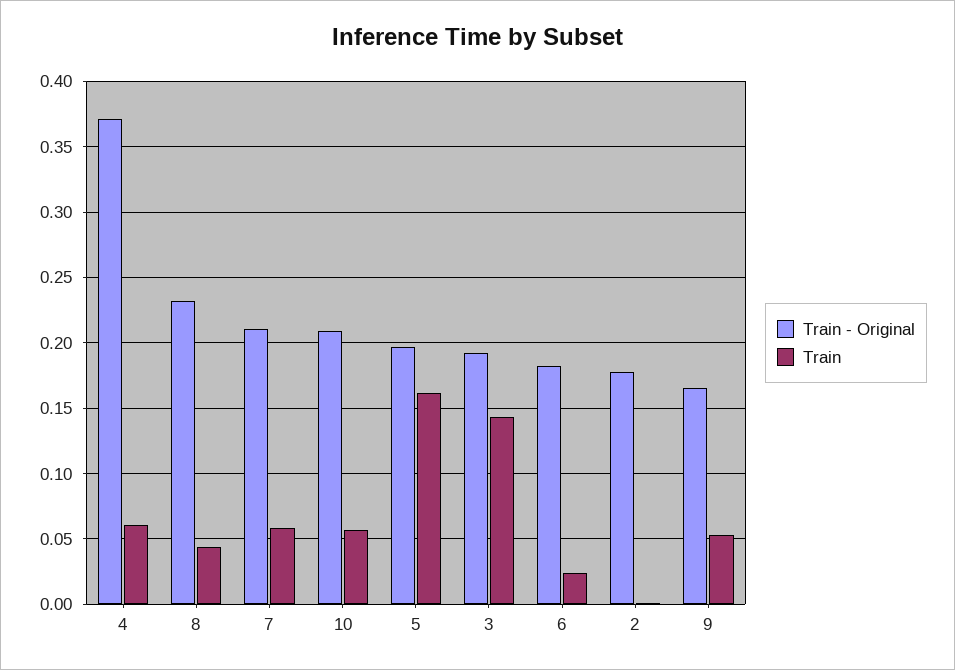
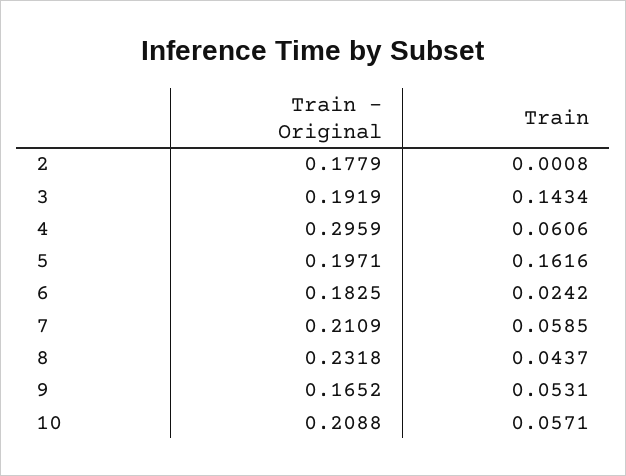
  {
    "Train - Original": {
-     "4": 0.37,
+     "4": 0.2959,
      "8": 0.2318,
      "7": 0.2109,
      "10": 0.2088,
      "5": 0.1971,
      "3": 0.1919,
      "6": 0.1825,
      "2": 0.1779,
      "9": 0.1652
    },
    "Train": {
      "4": 0.0606,
      "8": 0.0437,
      "7": 0.0585,
      "10": 0.0571,
      "5": 0.1616,
      "3": 0.1434,
      "6": 0.0242,
      "2": 0.0008,
      "9": 0.0531
    }
  }

